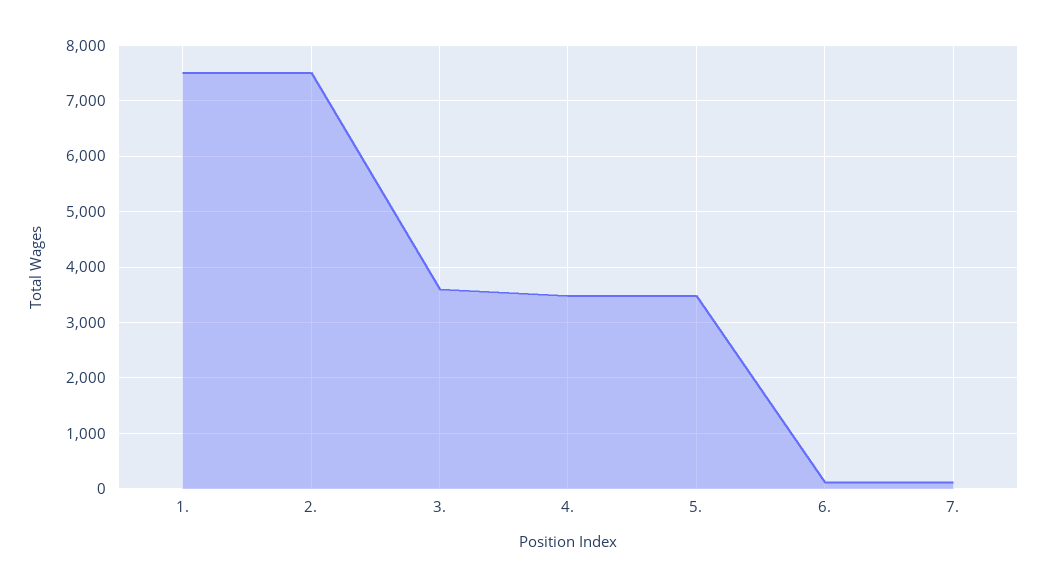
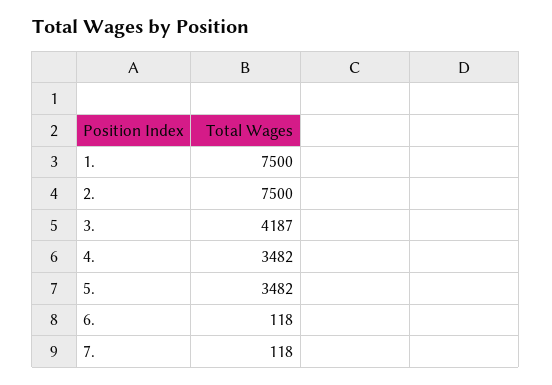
  {
    "1.": 7500,
    "2.": 7500,
-   "3.": 3600,
+   "3.": 4187,
    "4.": 3482,
    "5.": 3482,
    "6.": 118,
    "7.": 118
  }

